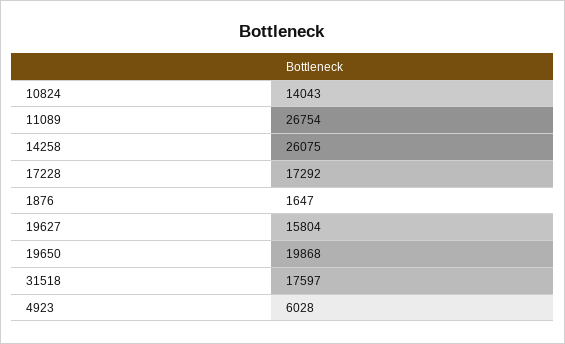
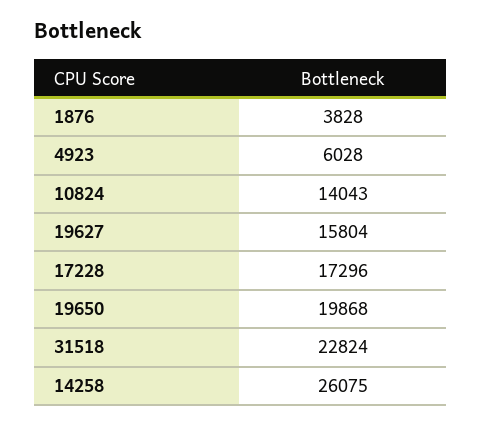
  {
    "10824": 14043,
-   "11089": 26754,
    "14258": 26075,
-   "17228": 17292,
+   "17228": 17296,
-   "1876": 1647,
+   "1876": 3828,
    "19627": 15804,
    "19650": 19868,
-   "31518": 17597,
+   "31518": 22824,
    "4923": 6028
  }

